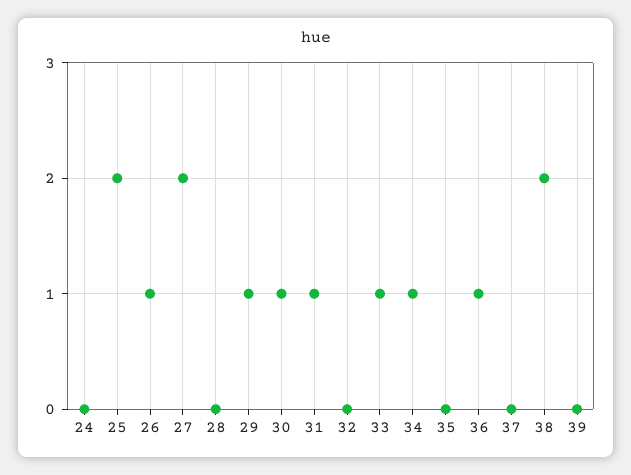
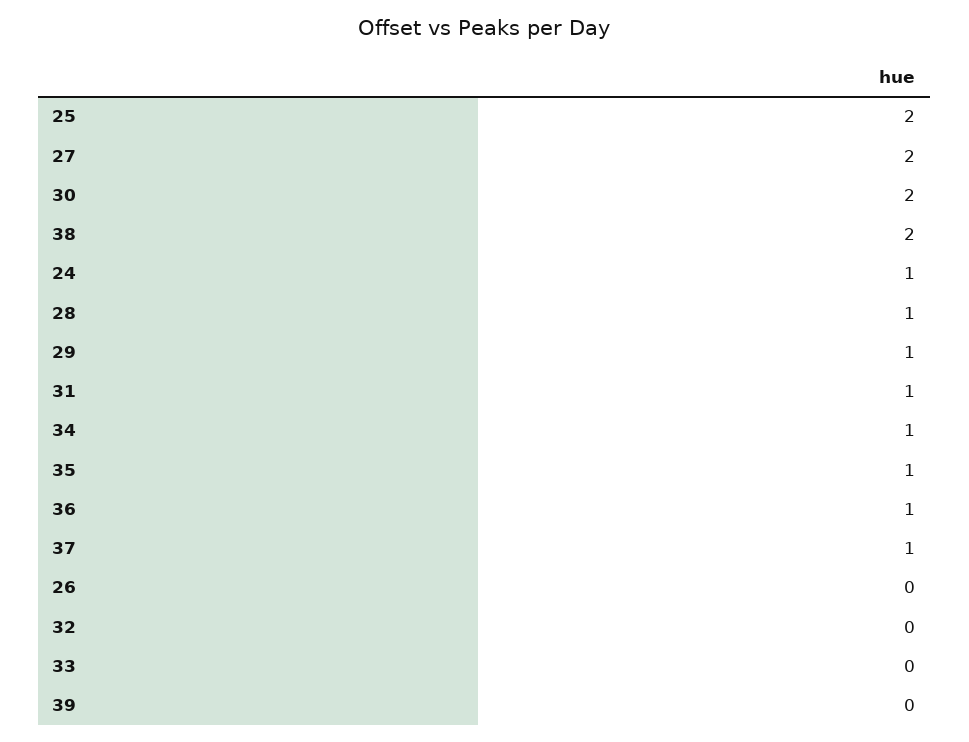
  {
-   "24": 0,
+   "24": 1,
    "25": 2,
-   "26": 1,
+   "26": 0,
    "27": 2,
-   "28": 0,
+   "28": 1,
    "29": 1,
-   "30": 1,
+   "30": 2,
    "31": 1,
    "32": 0,
-   "33": 1,
+   "33": 0,
    "34": 1,
-   "35": 0,
+   "35": 1,
    "36": 1,
-   "37": 0,
+   "37": 1,
    "38": 2,
    "39": 0
  }

